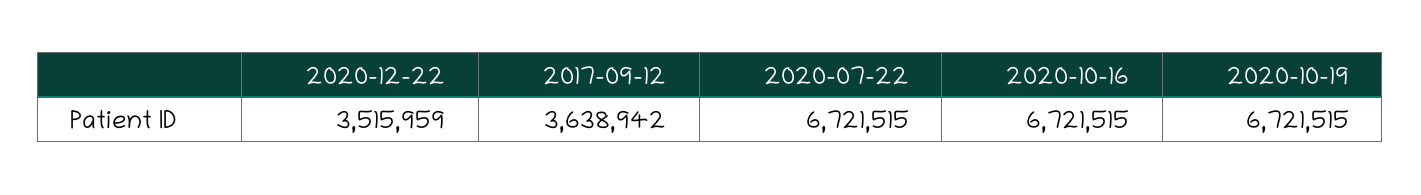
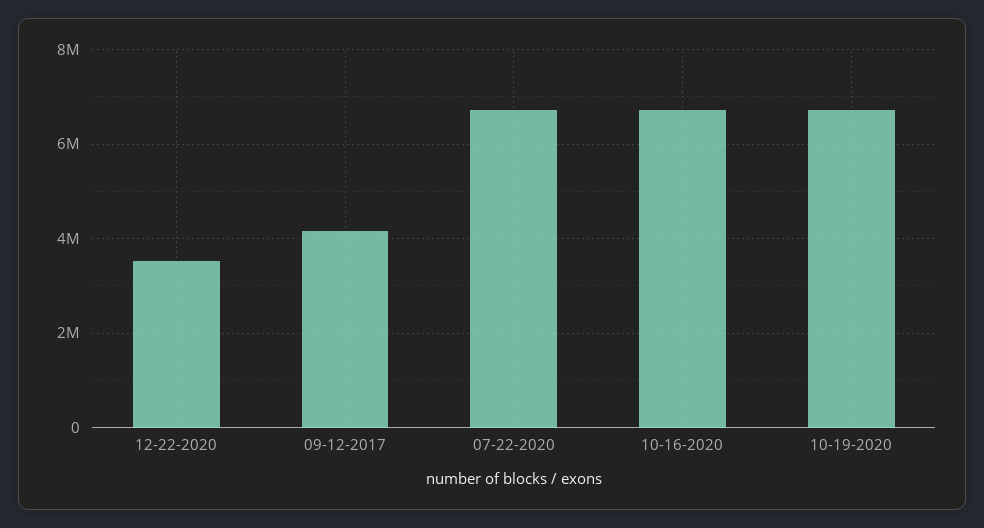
  {
    "2020-12-22": 3515959,
-   "2017-09-12": 3638942,
+   "2017-09-12": 4200000,
    "2020-07-22": 6721515,
    "2020-10-16": 6721515,
    "2020-10-19": 6721515
  }

